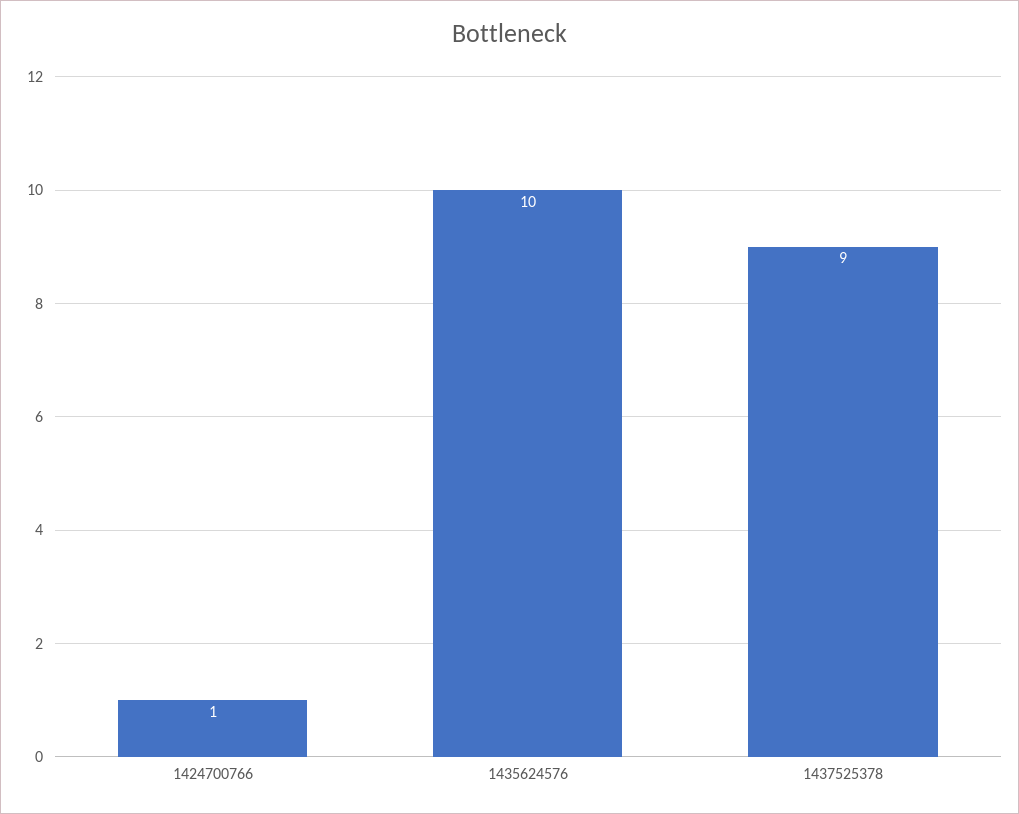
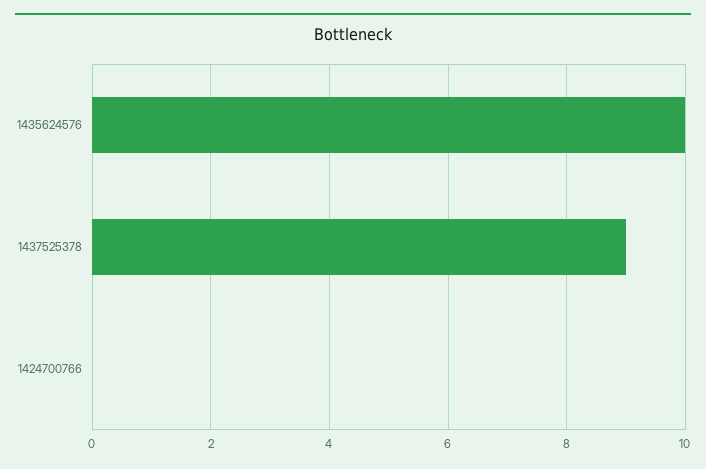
  {
-   "1424700766": 1,
+   "1424700766": 0,
    "1435624576": 10,
    "1437525378": 9
  }

